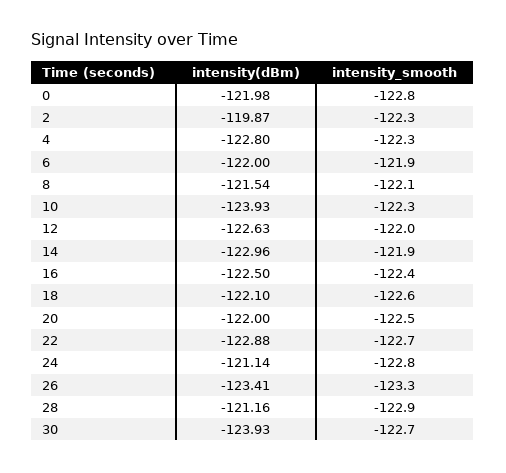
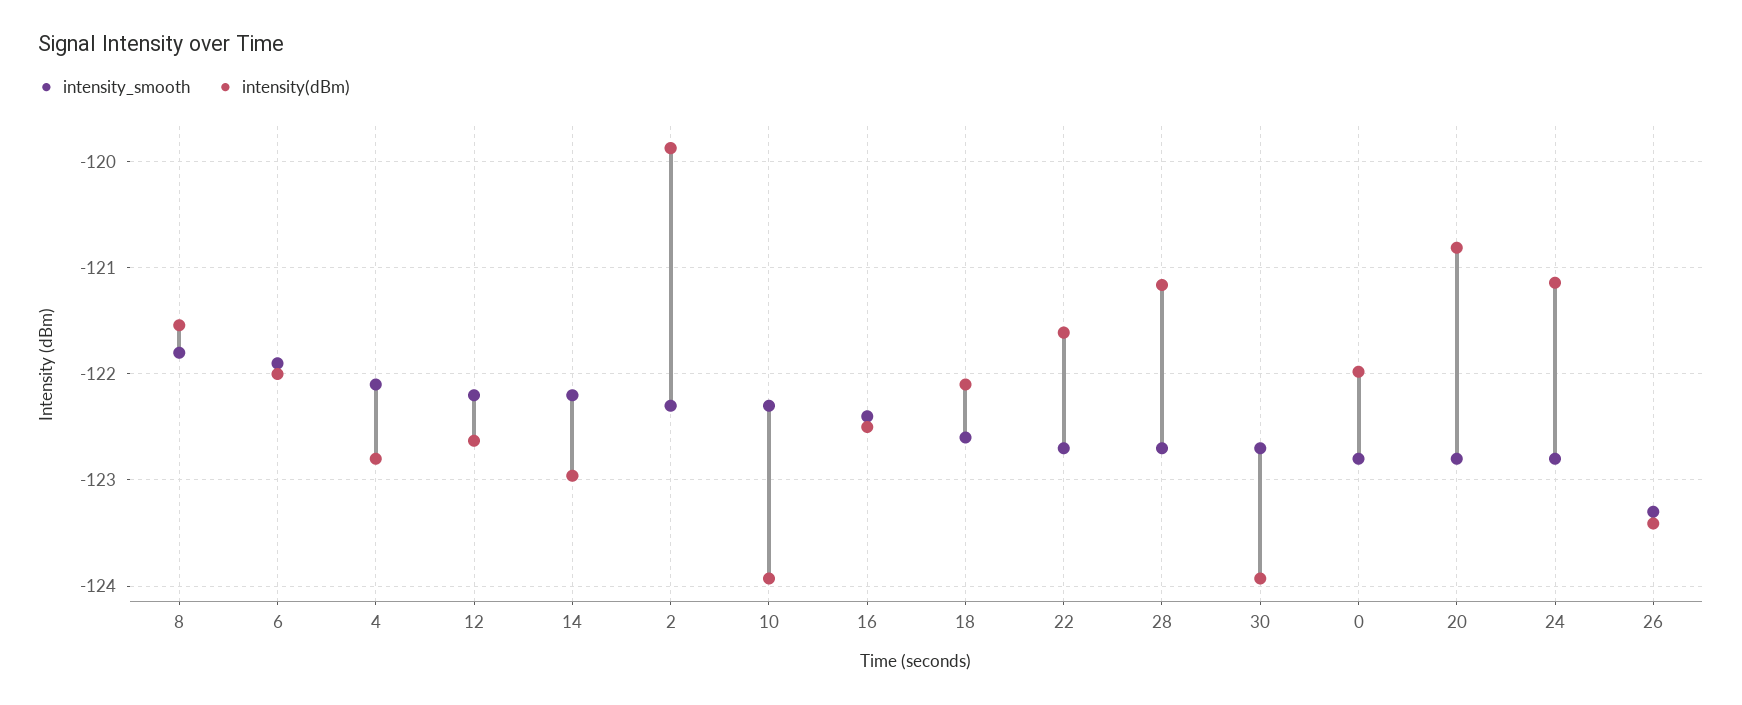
  {
    "intensity(dBm)": {
      "0": -121.98,
      "2": -119.87,
      "4": -122.8,
      "6": -122,
      "8": -121.54,
      "10": -123.93,
      "12": -122.63,
      "14": -122.96,
      "16": -122.5,
      "18": -122.1,
-     "20": -122,
+     "20": -120.8,
-     "22": -122.88,
+     "22": -121.6,
      "24": -121.14,
      "26": -123.41,
      "28": -121.16,
      "30": -123.93
    },
    "intensity_smooth": {
      "0": -122.8,
      "2": -122.3,
-     "4": -122.3,
+     "4": -122.1,
      "6": -121.9,
-     "8": -122.1,
+     "8": -121.8,
      "10": -122.3,
-     "12": -122,
+     "12": -122.2,
-     "14": -121.9,
+     "14": -122.2,
      "16": -122.4,
      "18": -122.6,
-     "20": -122.5,
+     "20": -122.8,
      "22": -122.7,
      "24": -122.8,
      "26": -123.3,
-     "28": -122.9,
+     "28": -122.7,
      "30": -122.7
    }
  }

